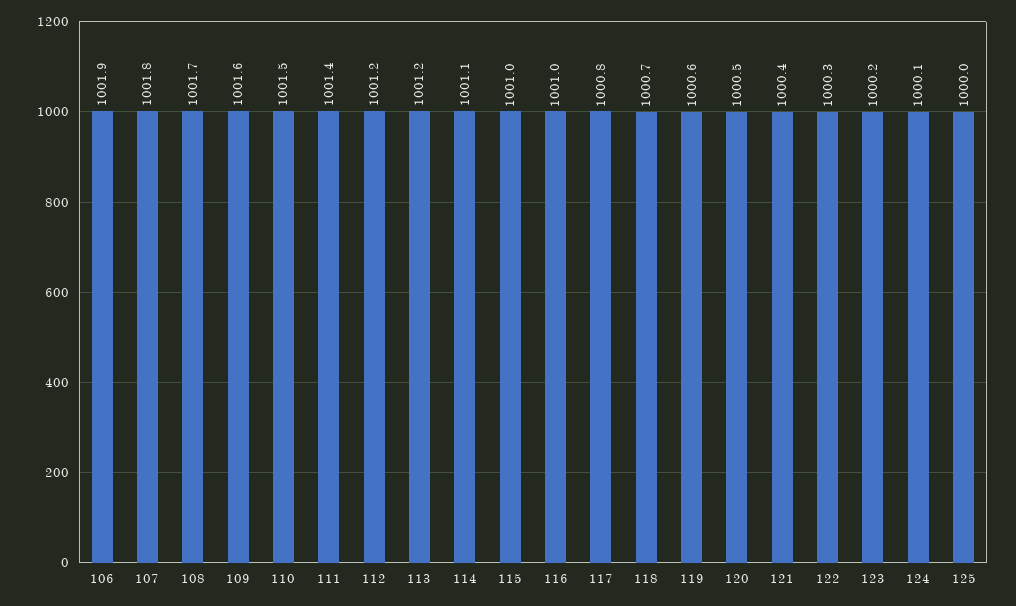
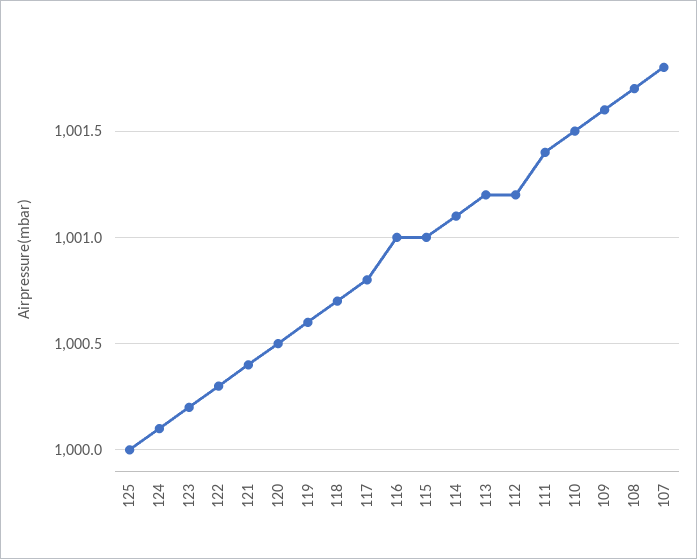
  {
-   "106": 1001.9,
    "107": 1001.8,
    "108": 1001.7,
    "109": 1001.6,
    "110": 1001.5,
    "111": 1001.4,
    "112": 1001.2,
    "113": 1001.2,
    "114": 1001.1,
    "115": 1001,
    "116": 1001,
    "117": 1000.8,
    "118": 1000.7,
    "119": 1000.6,
    "120": 1000.5,
    "121": 1000.4,
    "122": 1000.3,
    "123": 1000.2,
    "124": 1000.1,
    "125": 1000
  }

